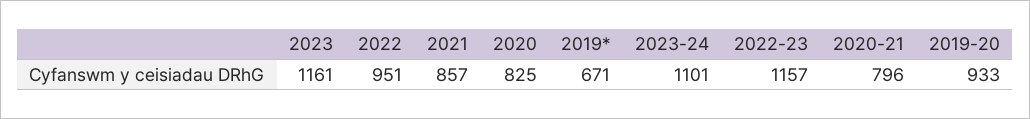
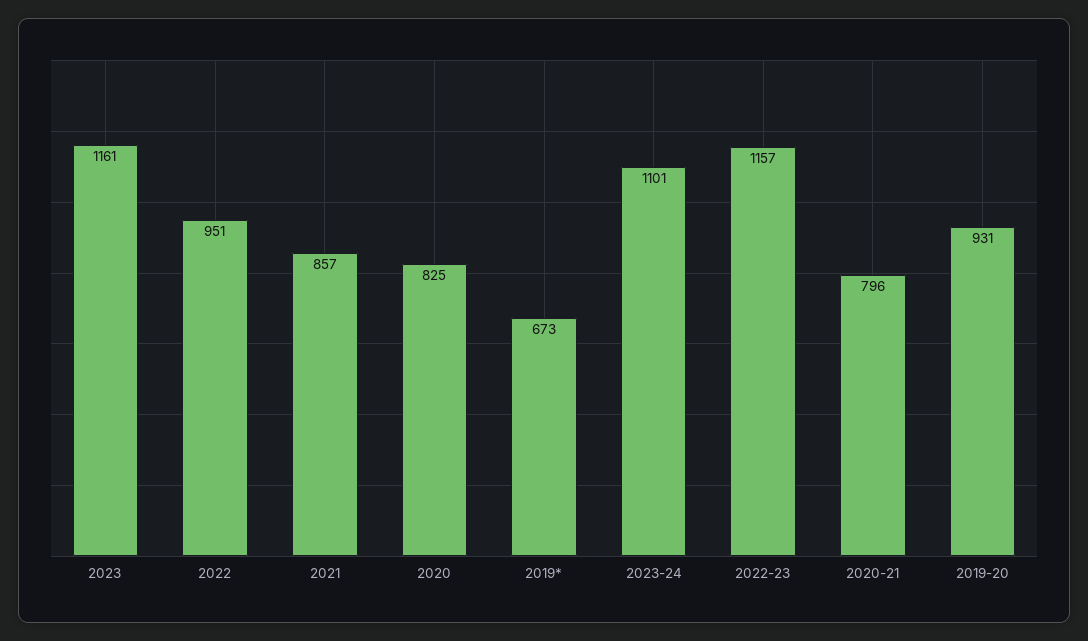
  {
    "2023": 1161,
    "2022": 951,
    "2021": 857,
    "2020": 825,
-   "2019*": 671,
+   "2019*": 673,
    "2023-24": 1101,
    "2022-23": 1157,
    "2020-21": 796,
-   "2019-20": 933
+   "2019-20": 931
  }

